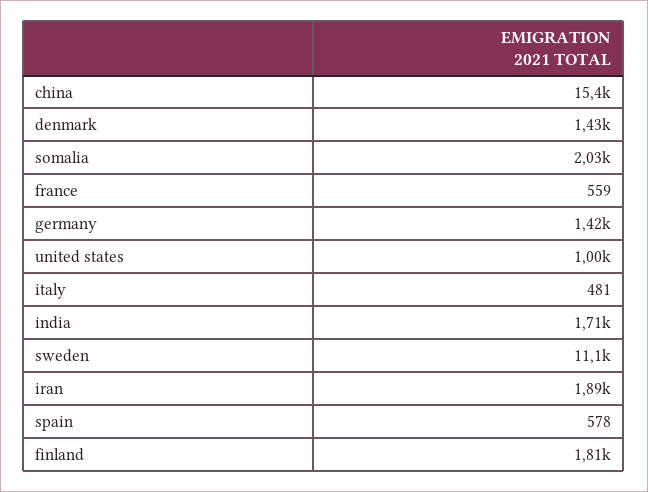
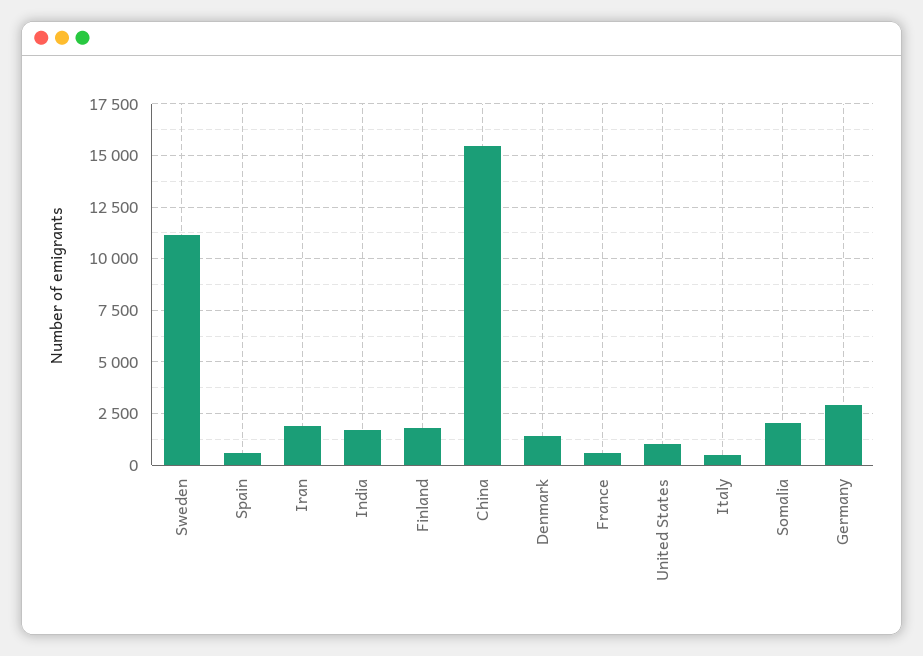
  {
    "china": 15400,
    "denmark": 1430,
    "somalia": 2030,
    "france": 559,
-   "germany": 1420,
+   "germany": 3000,
    "united states": 1000,
    "italy": 481,
    "india": 1710,
    "sweden": 11100,
    "iran": 1890,
    "spain": 578,
    "finland": 1810
  }

